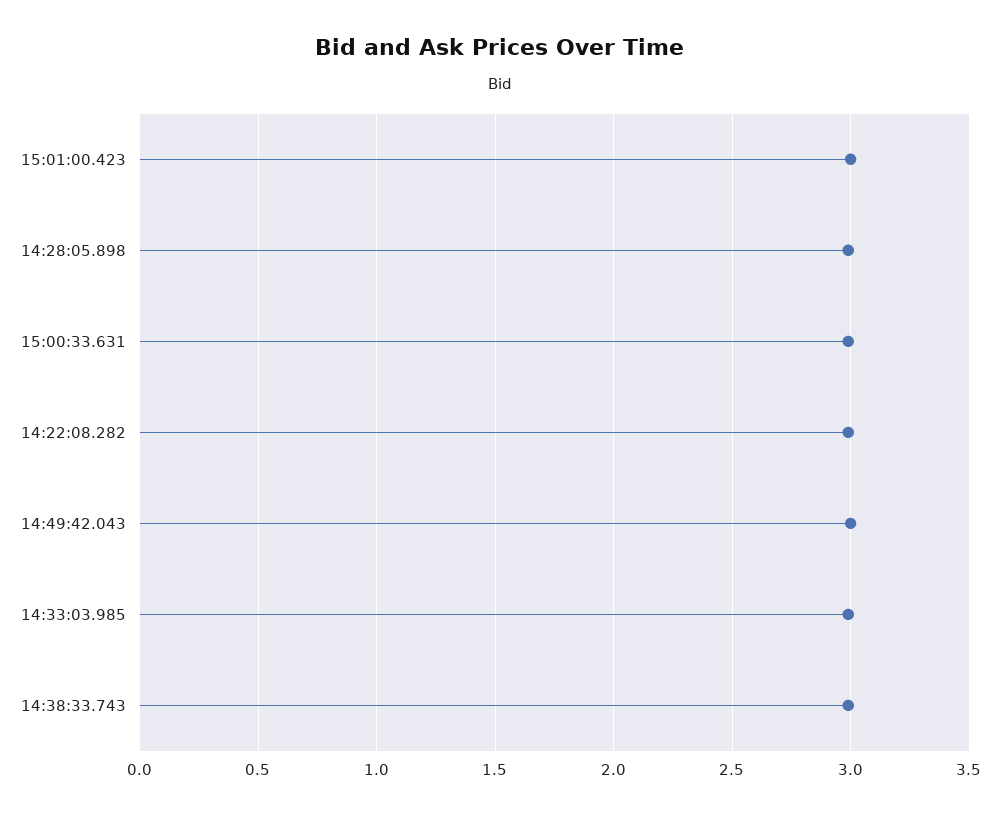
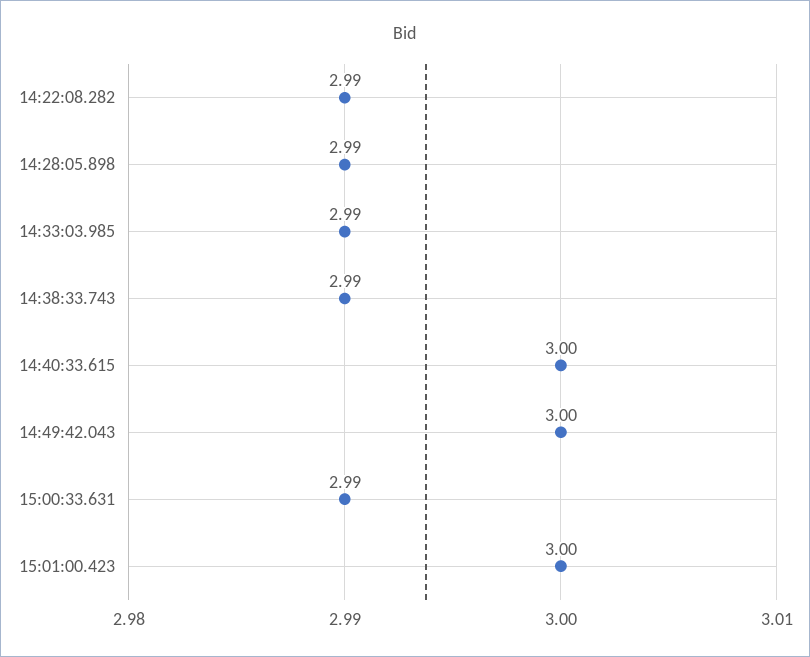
  {
    "15:01:00.423": 3,
    "14:28:05.898": 2.99,
    "15:00:33.631": 2.99,
    "14:22:08.282": 2.99,
    "14:49:42.043": 3,
    "14:33:03.985": 2.99,
-   "14:38:33.743": 2.99
+   "14:38:33.743": 2.99,
+   "14:40:33.615": 3
  }

